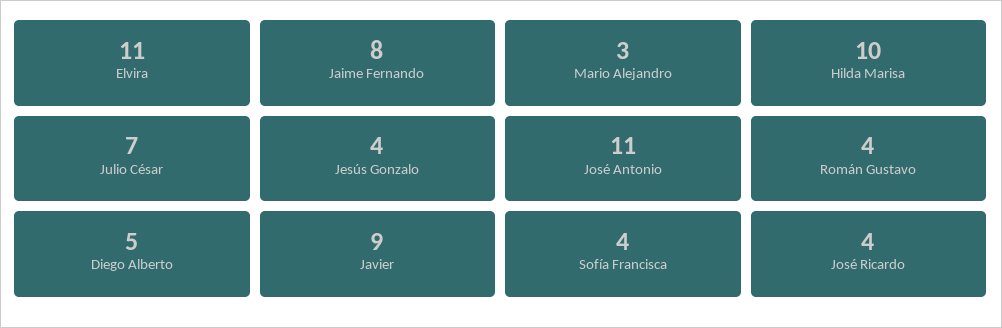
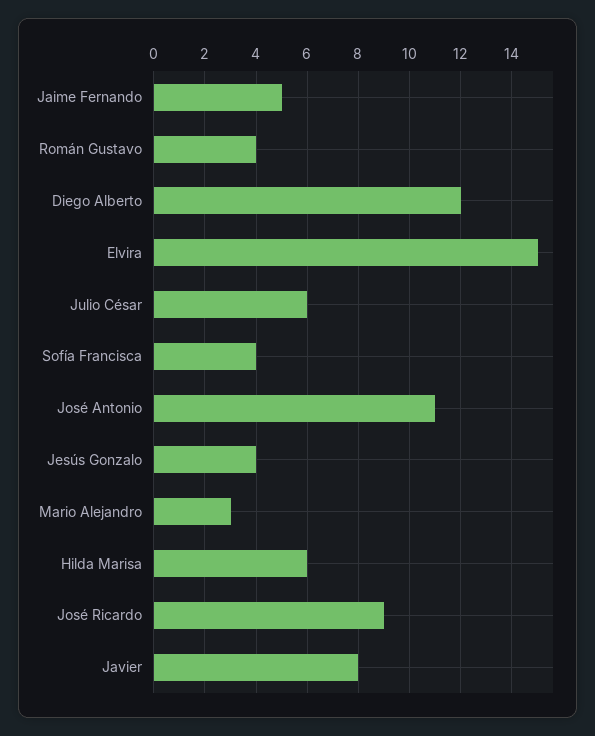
  {
-   "Elvira": 11,
+   "Elvira": 15,
-   "Jaime Fernando": 8,
+   "Jaime Fernando": 5,
    "Mario Alejandro": 3,
-   "Hilda Marisa": 10,
+   "Hilda Marisa": 6,
-   "Julio César": 7,
+   "Julio César": 6,
    "Jesús Gonzalo": 4,
    "José Antonio": 11,
    "Román Gustavo": 4,
-   "Diego Alberto": 5,
+   "Diego Alberto": 12,
-   "Javier": 9,
+   "Javier": 8,
    "Sofía Francisca": 4,
-   "José Ricardo": 4
+   "José Ricardo": 9
  }

